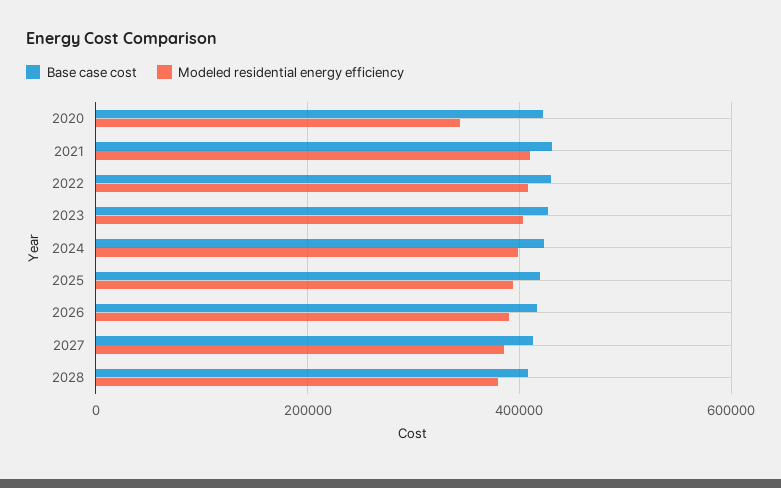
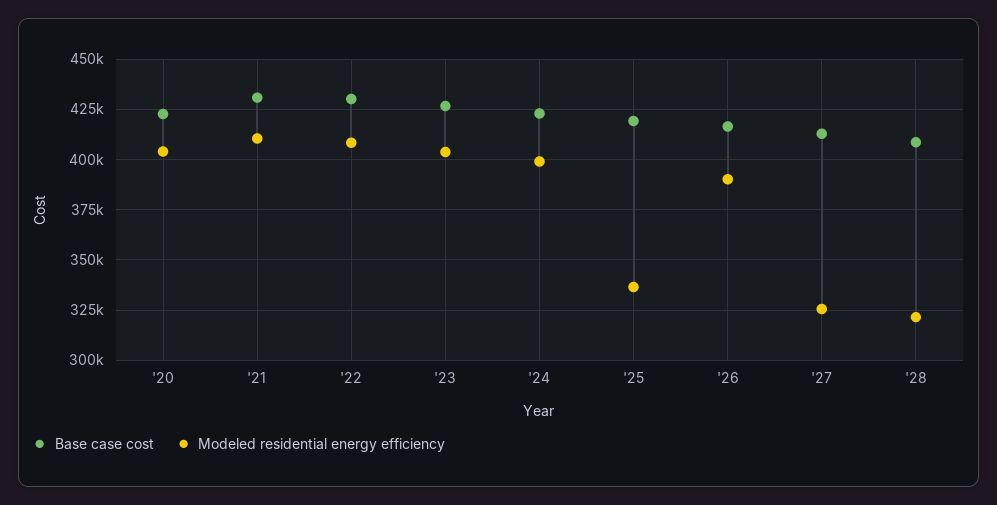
  {
    "Base case cost": {
      "2020": 425000,
      "2021": 430000,
      "2022": 430000,
      "2023": 425000,
      "2024": 425000,
      "2025": 420000,
      "2026": 415000,
      "2027": 415000,
      "2028": 410000
    },
    "Modeled residential energy efficiency": {
-     "2020": 340000,
+     "2020": 405000,
      "2021": 410000,
      "2022": 410000,
      "2023": 405000,
      "2024": 400000,
-     "2025": 400000,
+     "2025": 335000,
      "2026": 390000,
-     "2027": 380000,
+     "2027": 325000,
-     "2028": 380000
+     "2028": 320000
    }
  }

